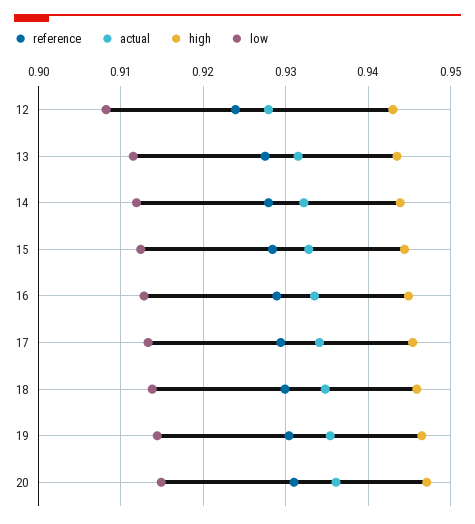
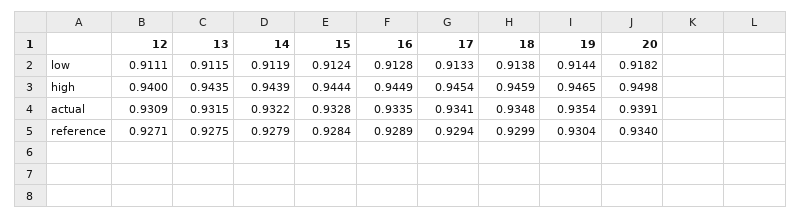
  {
    "reference": {
-     "12": 0.924,
+     "12": 0.9271,
      "13": 0.9275,
      "14": 0.9279,
      "15": 0.9284,
      "16": 0.9289,
      "17": 0.9294,
      "18": 0.9299,
      "19": 0.9304,
-     "20": 0.931
+     "20": 0.934
    },
    "actual": {
-     "12": 0.928,
+     "12": 0.9309,
      "13": 0.9315,
      "14": 0.9322,
      "15": 0.9328,
      "16": 0.9335,
      "17": 0.9341,
      "18": 0.9348,
      "19": 0.9354,
-     "20": 0.936
+     "20": 0.9391
    },
    "high": {
-     "12": 0.943,
+     "12": 0.94,
      "13": 0.9435,
      "14": 0.9439,
      "15": 0.9444,
      "16": 0.9449,
      "17": 0.9454,
      "18": 0.9459,
      "19": 0.9465,
-     "20": 0.947
+     "20": 0.9498
    },
    "low": {
-     "12": 0.908,
+     "12": 0.9111,
      "13": 0.9115,
      "14": 0.9119,
      "15": 0.9124,
      "16": 0.9128,
      "17": 0.9133,
      "18": 0.9138,
      "19": 0.9144,
-     "20": 0.915
+     "20": 0.9182
    }
  }

